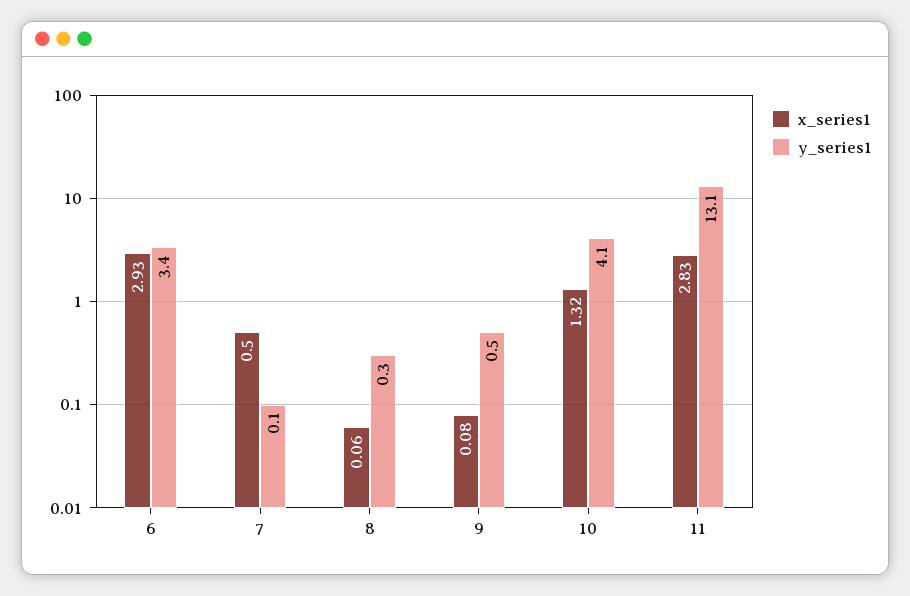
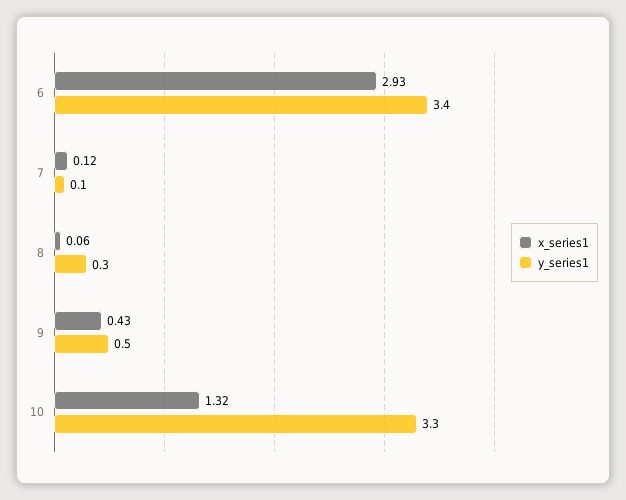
  {
    "x_series1": {
      "6": 2.93,
-     "7": 0.5,
+     "7": 0.12,
      "8": 0.06,
-     "9": 0.08,
+     "9": 0.43,
-     "10": 1.32,
+     "10": 1.32
-     "11": 2.83
    },
    "y_series1": {
      "6": 3.4,
      "7": 0.1,
      "8": 0.3,
      "9": 0.5,
-     "10": 4.1,
+     "10": 3.3
-     "11": 13.1
    }
  }

